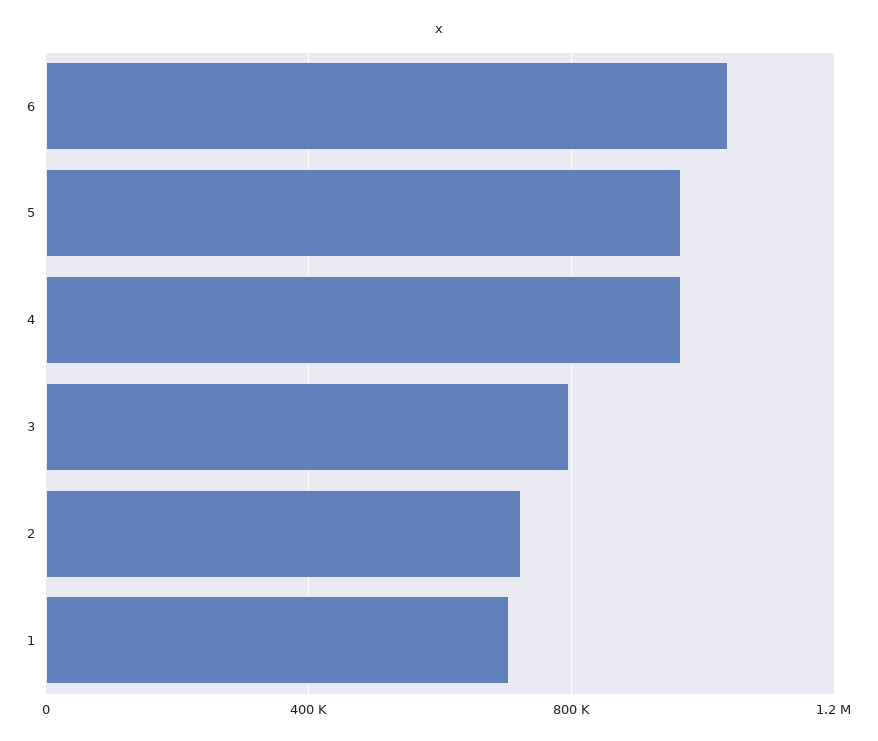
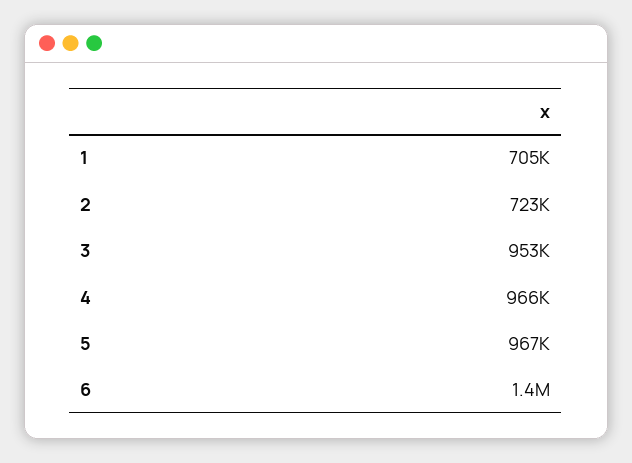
  {
-   "6": 1050000,
+   "6": 1400000,
    "5": 967000,
    "4": 966000,
-   "3": 800000,
+   "3": 953000,
    "2": 723000,
    "1": 705000
  }

